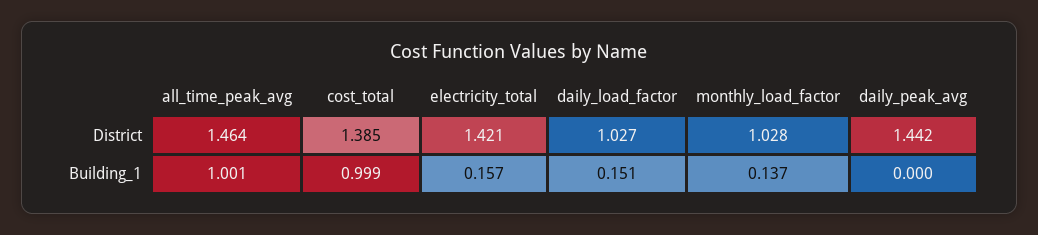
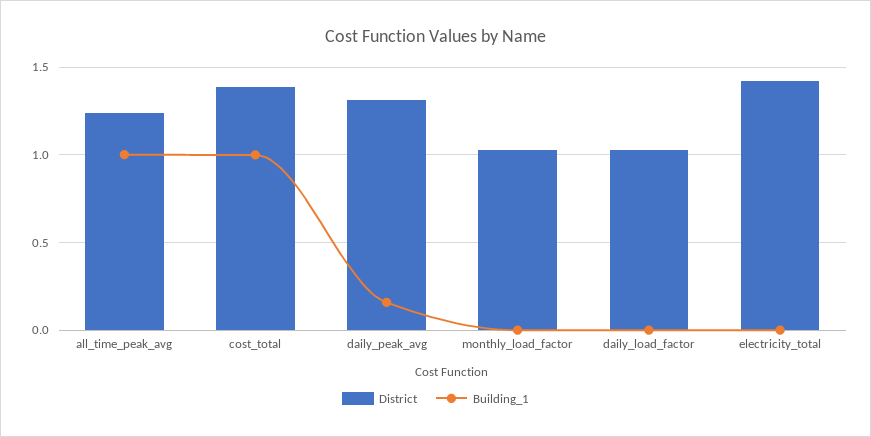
  {
    "District": {
-     "all_time_peak_avg": 1.464,
+     "all_time_peak_avg": 1.25,
      "cost_total": 1.385,
      "electricity_total": 1.421,
      "daily_load_factor": 1.027,
      "monthly_load_factor": 1.028,
-     "daily_peak_avg": 1.442
+     "daily_peak_avg": 1.3
    },
    "Building_1": {
      "all_time_peak_avg": 1.001,
      "cost_total": 0.999,
-     "electricity_total": 0.157,
+     "electricity_total": 0,
-     "daily_load_factor": 0.151,
+     "daily_load_factor": 0,
-     "monthly_load_factor": 0.137,
+     "monthly_load_factor": 0,
-     "daily_peak_avg": 0
+     "daily_peak_avg": 0.15
    }
  }

